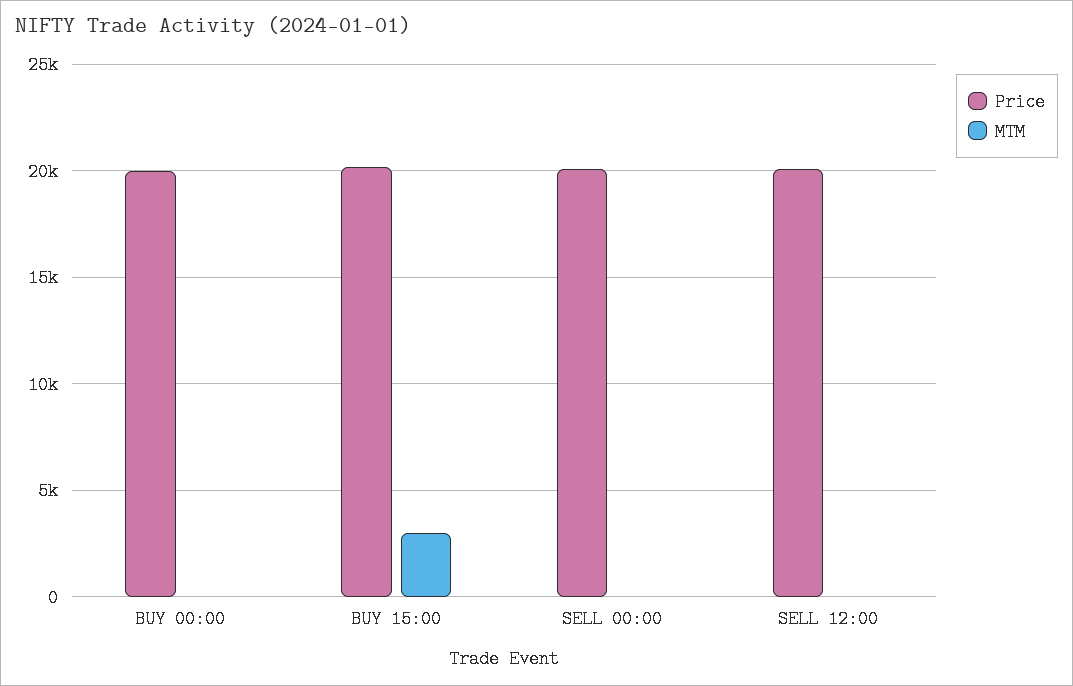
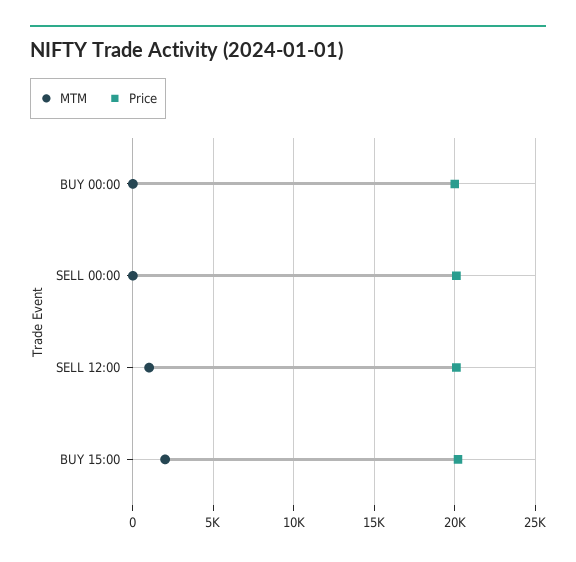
  {
    "Price": {
      "BUY 00:00": 20000,
      "BUY 15:00": 20000,
      "SELL 00:00": 20000,
      "SELL 12:00": 20000
    },
    "MTM": {
      "BUY 00:00": 0,
-     "BUY 15:00": 3000,
+     "BUY 15:00": 2000,
      "SELL 00:00": 0,
-     "SELL 12:00": 0
+     "SELL 12:00": 1000
    }
  }

